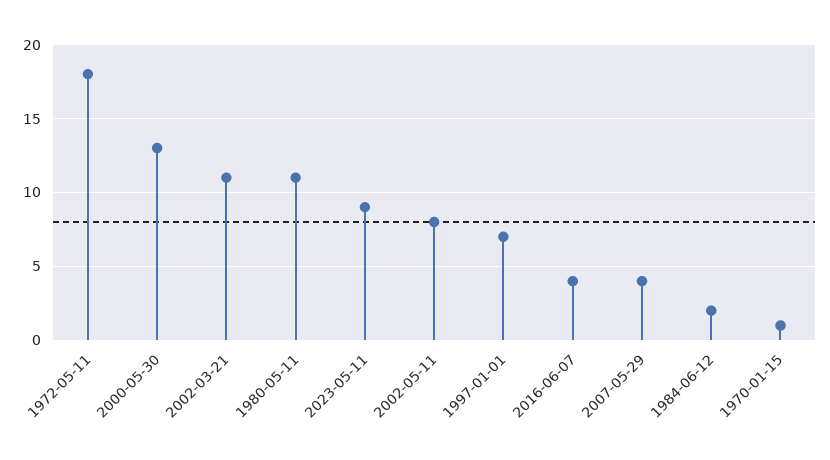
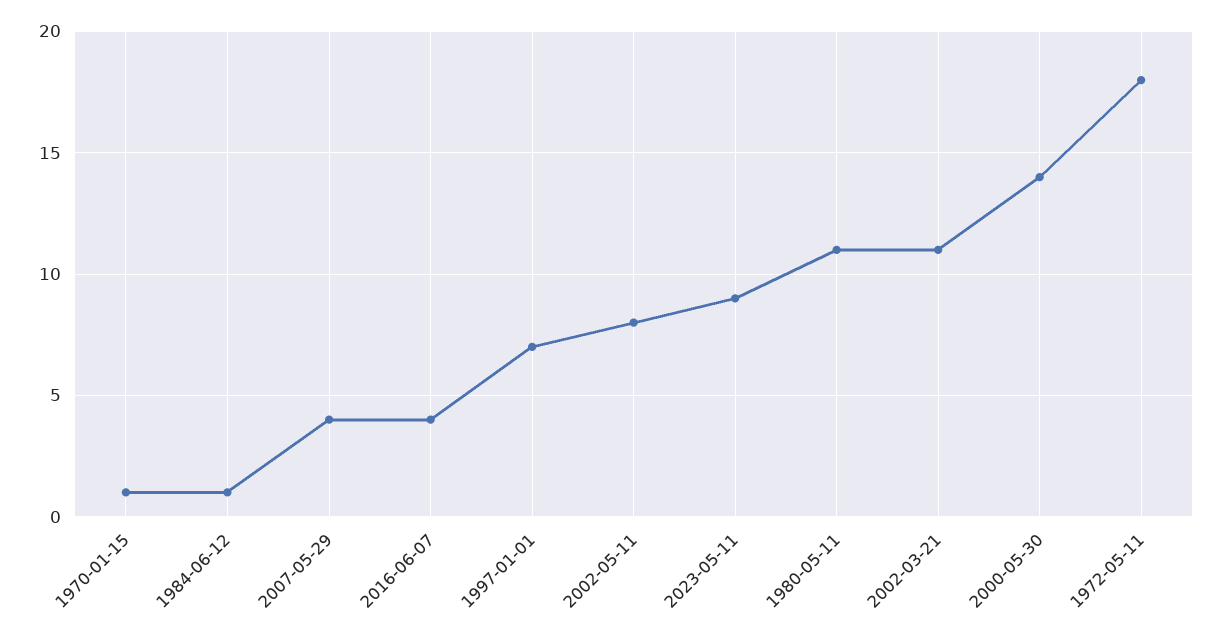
  {
    "1972-05-11": 18,
-   "2000-05-30": 13,
+   "2000-05-30": 14,
    "2002-03-21": 11,
    "1980-05-11": 11,
    "2023-05-11": 9,
    "2002-05-11": 8,
    "1997-01-01": 7,
    "2016-06-07": 4,
    "2007-05-29": 4,
-   "1984-06-12": 2,
+   "1984-06-12": 1,
    "1970-01-15": 1
  }

